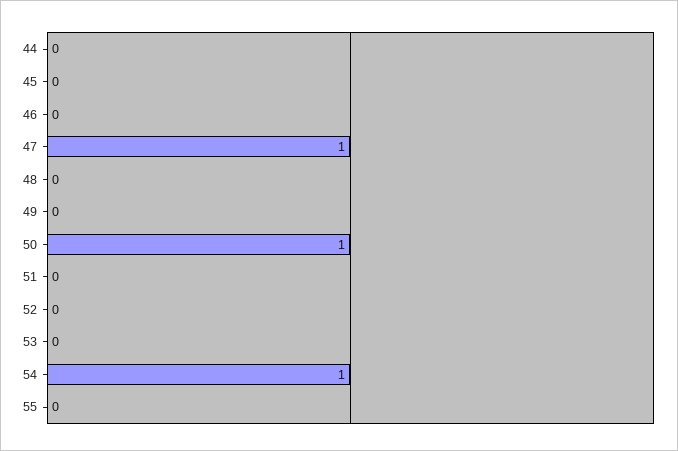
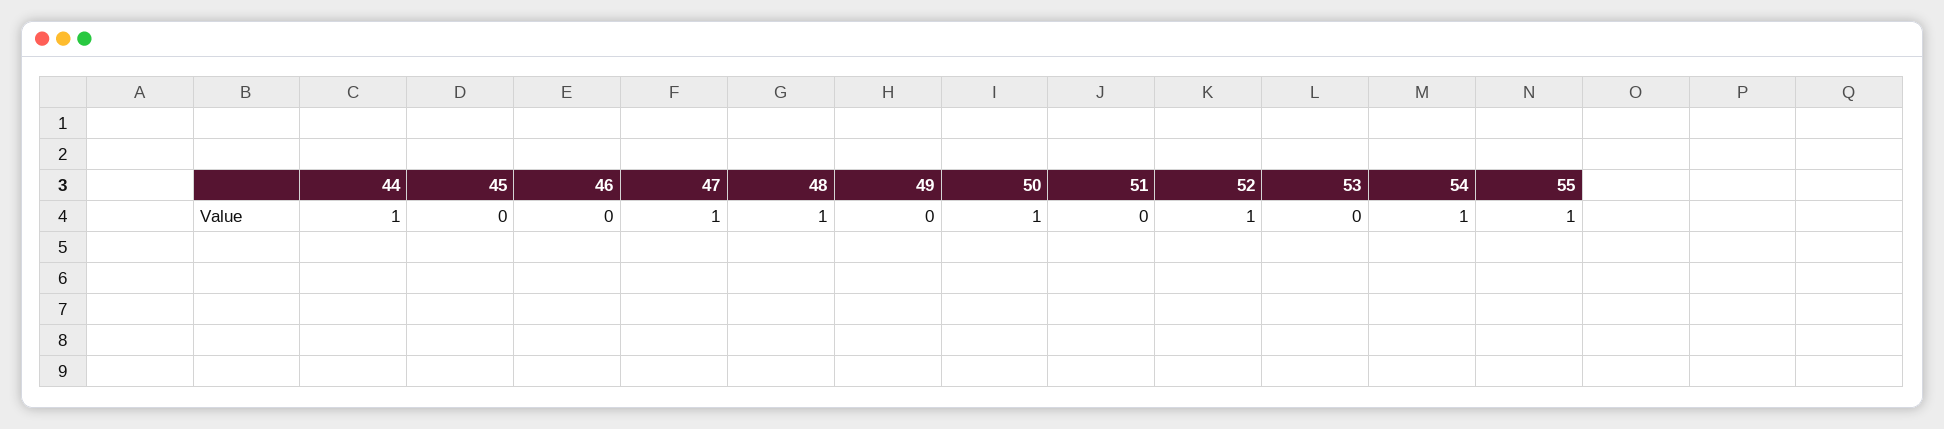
  {
-   "44": 0,
+   "44": 1,
    "45": 0,
    "46": 0,
    "47": 1,
-   "48": 0,
+   "48": 1,
    "49": 0,
    "50": 1,
    "51": 0,
-   "52": 0,
+   "52": 1,
    "53": 0,
    "54": 1,
-   "55": 0
+   "55": 1
  }

